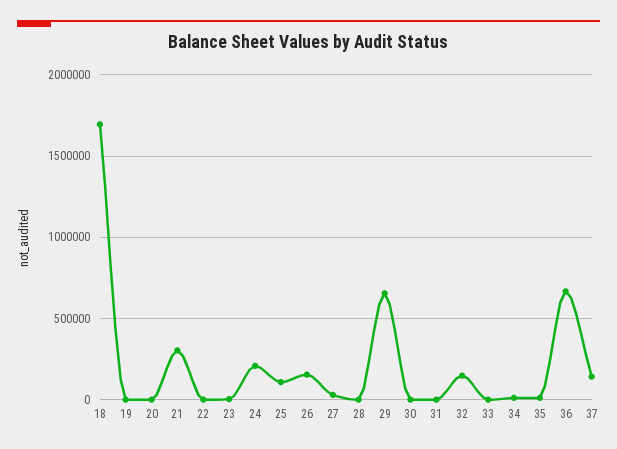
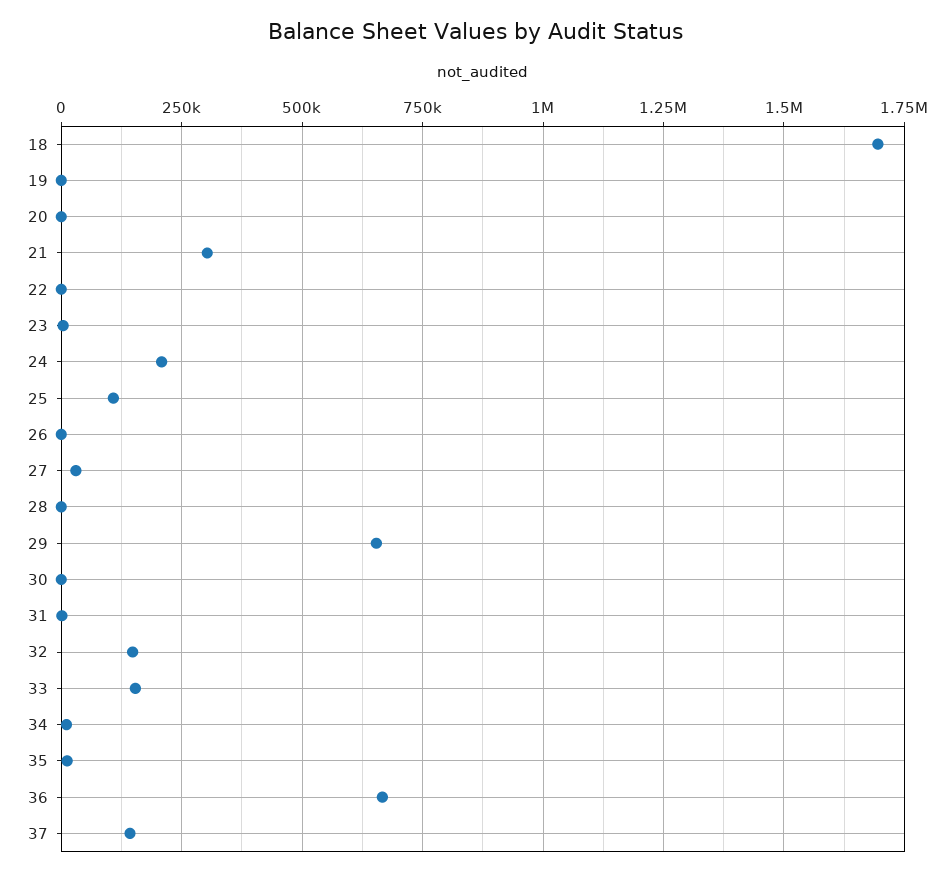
  {
    "18": 1700000,
    "19": 0,
    "20": 0,
    "21": 300000,
    "22": 0,
    "23": 0,
    "24": 200000,
    "25": 100000,
-   "26": 150000,
+   "26": 0,
    "27": 25000,
    "28": 0,
    "29": 650000,
    "30": 0,
    "31": 0,
    "32": 150000,
-   "33": 0,
+   "33": 150000,
    "34": 0,
    "35": 0,
    "36": 675000,
    "37": 150000
  }

